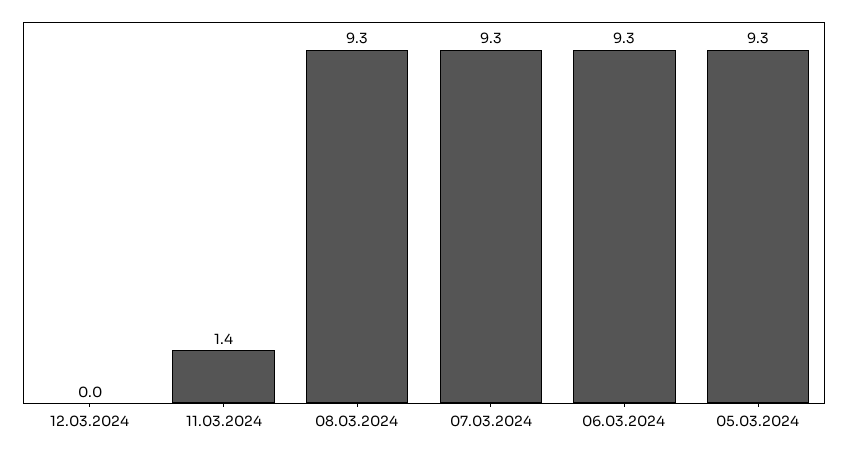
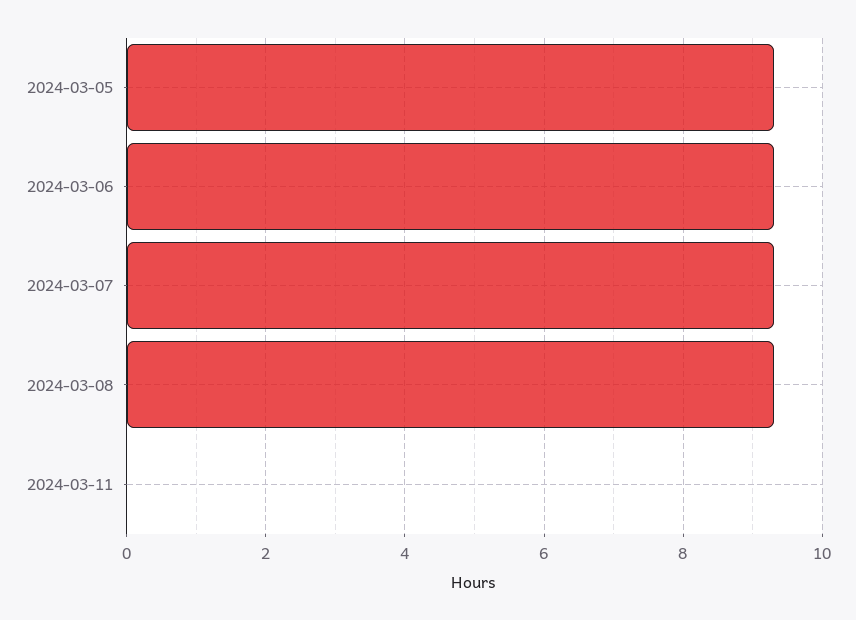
  {
-   "12.03.2024": 0,
-   "11.03.2024": 1.4,
+   "11.03.2024": 0,
    "08.03.2024": 9.3,
    "07.03.2024": 9.3,
    "06.03.2024": 9.3,
    "05.03.2024": 9.3
  }

